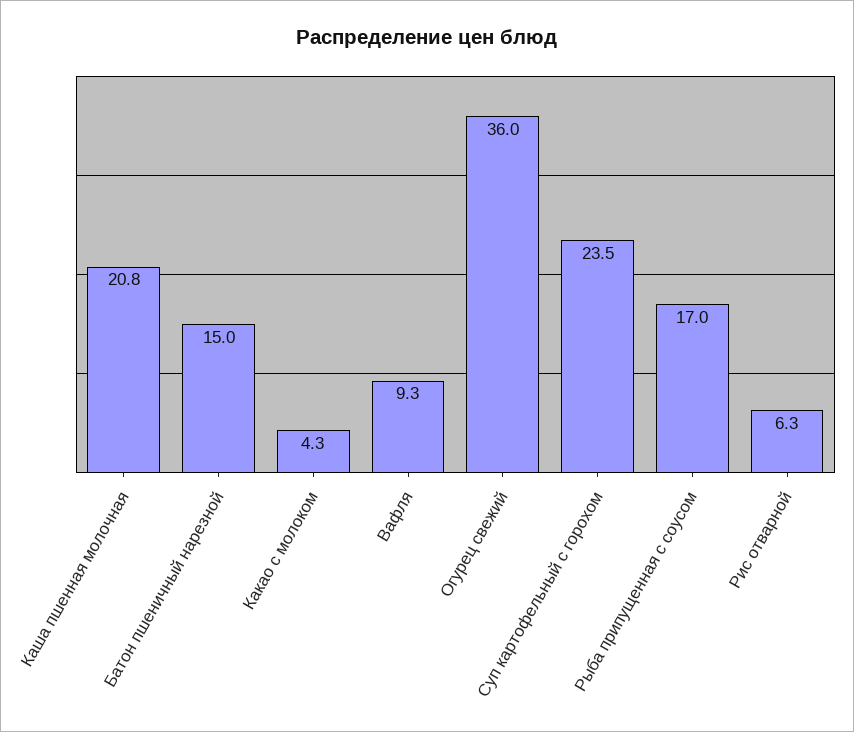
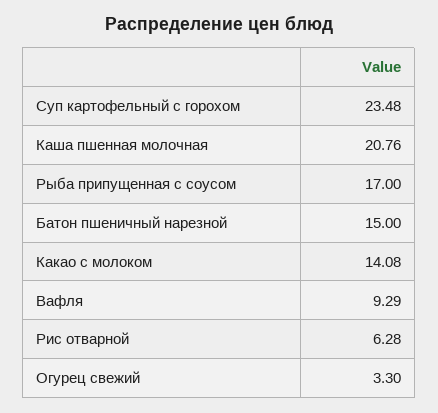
  {
    "Каша пшенная молочная": 20.76,
    "Батон пшеничный нарезной": 15,
-   "Какао с молоком": 4.3,
+   "Какао с молоком": 14.08,
    "Вафля": 9.29,
-   "Огурец свежий": 36,
+   "Огурец свежий": 3.3,
    "Суп картофельный с горохом": 23.48,
    "Рыба припущенная с соусом": 17,
    "Рис отварной": 6.28
  }

